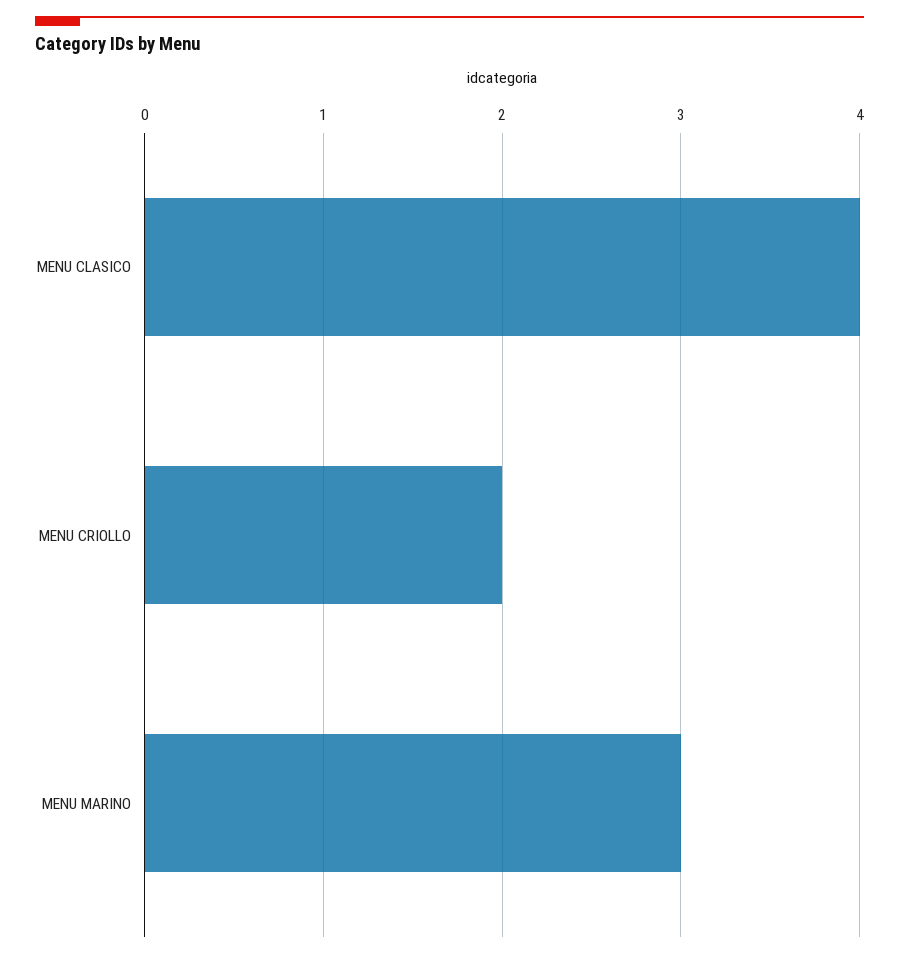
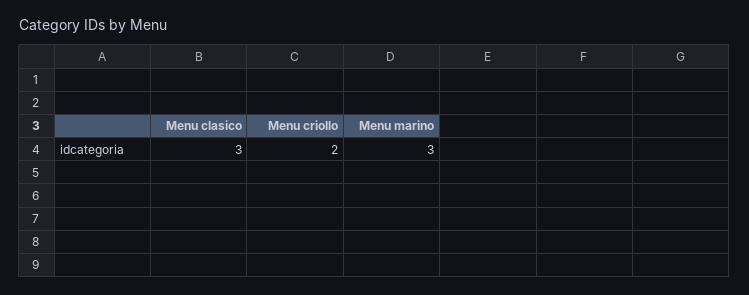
  {
-   "MENU CLASICO": 4,
+   "MENU CLASICO": 3,
    "MENU CRIOLLO": 2,
    "MENU MARINO": 3
  }

